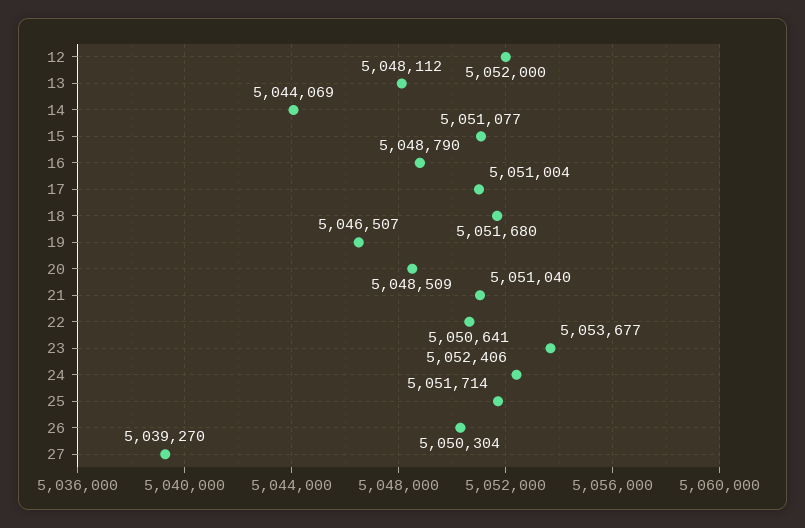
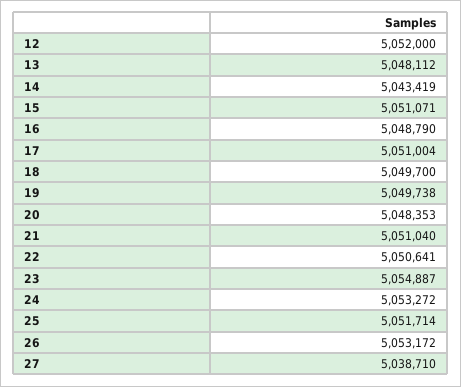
  {
    "12": 5052000,
    "13": 5048112,
-   "14": 5044069,
+   "14": 5043419,
-   "15": 5051077,
+   "15": 5051071,
    "16": 5048790,
    "17": 5051004,
-   "18": 5051680,
+   "18": 5049700,
-   "19": 5046507,
+   "19": 5049738,
-   "20": 5048509,
+   "20": 5048353,
    "21": 5051040,
    "22": 5050641,
-   "23": 5053677,
+   "23": 5054887,
-   "24": 5052406,
+   "24": 5053272,
    "25": 5051714,
-   "26": 5050304,
+   "26": 5053172,
-   "27": 5039270
+   "27": 5038710
  }

